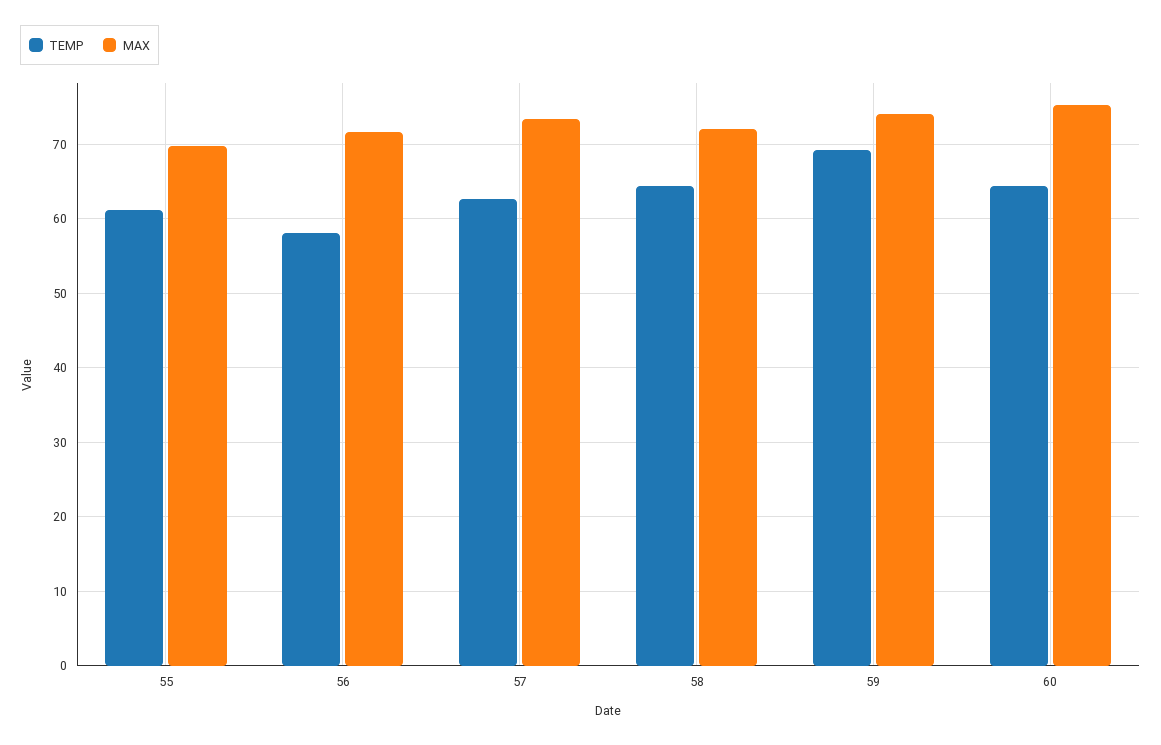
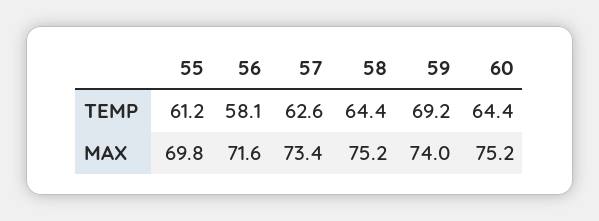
  {
    "TEMP": {
      "55": 61.2,
      "56": 58.1,
      "57": 62.6,
      "58": 64.4,
      "59": 69.2,
      "60": 64.4
    },
    "MAX": {
      "55": 69.8,
      "56": 71.6,
      "57": 73.4,
-     "58": 72,
+     "58": 75.2,
      "59": 74,
      "60": 75.2
    }
  }

